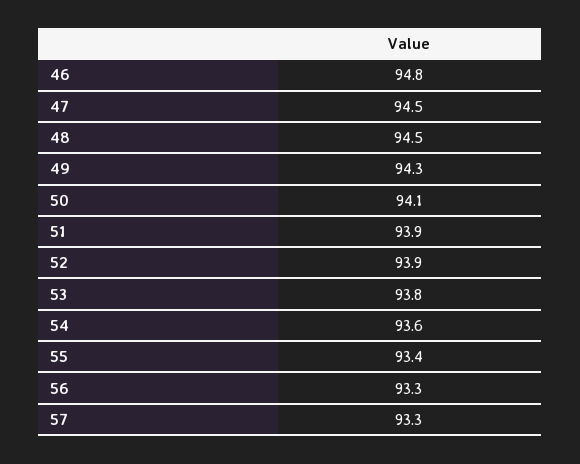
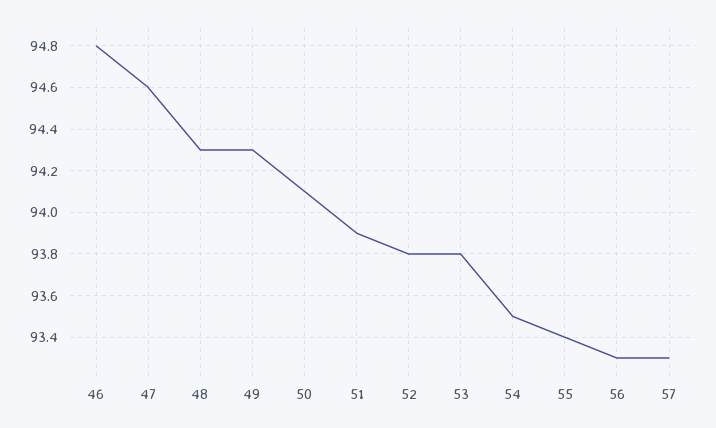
  {
    "46": 94.8,
-   "47": 94.5,
+   "47": 94.6,
-   "48": 94.5,
+   "48": 94.3,
    "49": 94.3,
    "50": 94.1,
    "51": 93.9,
-   "52": 93.9,
+   "52": 93.8,
    "53": 93.8,
-   "54": 93.6,
+   "54": 93.5,
    "55": 93.4,
    "56": 93.3,
    "57": 93.3
  }

